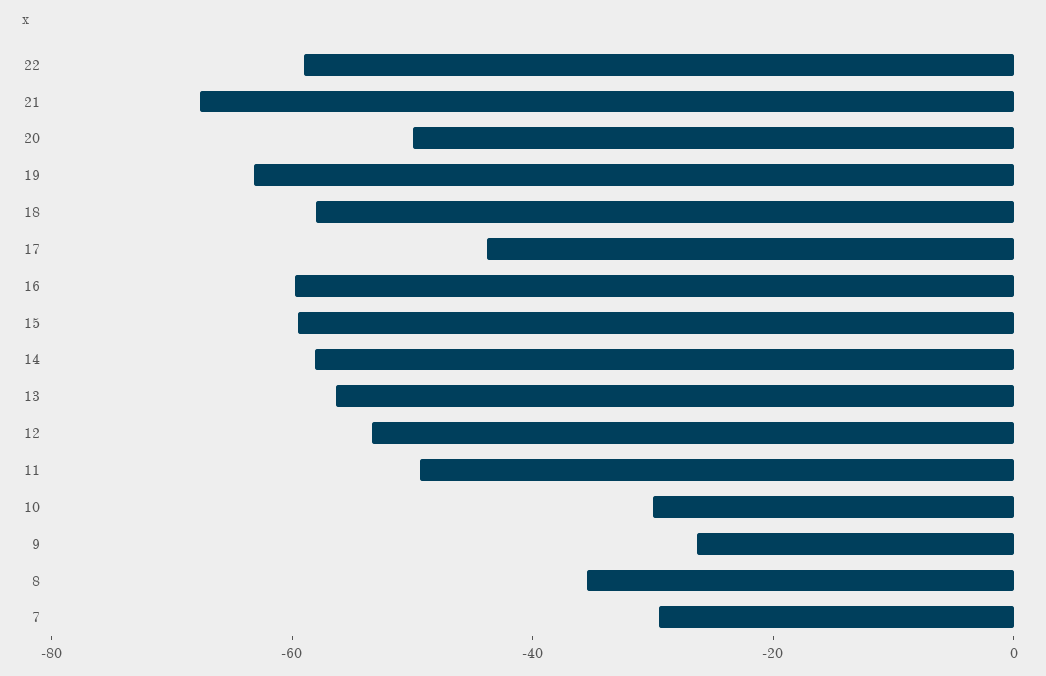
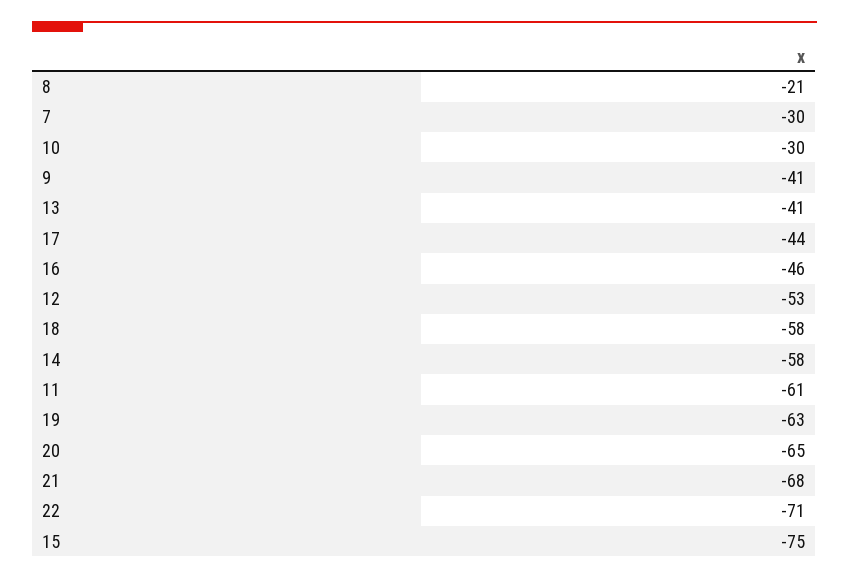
  {
-   "22": -60,
+   "22": -71,
    "21": -68,
-   "20": -50,
+   "20": -65,
    "19": -63,
    "18": -58,
    "17": -44,
-   "16": -60,
+   "16": -46,
-   "15": -60,
+   "15": -75,
    "14": -58,
-   "13": -55,
+   "13": -41,
    "12": -53,
-   "11": -50,
+   "11": -61,
    "10": -30,
-   "9": -25,
+   "9": -41,
-   "8": -35,
+   "8": -21,
    "7": -30
  }

